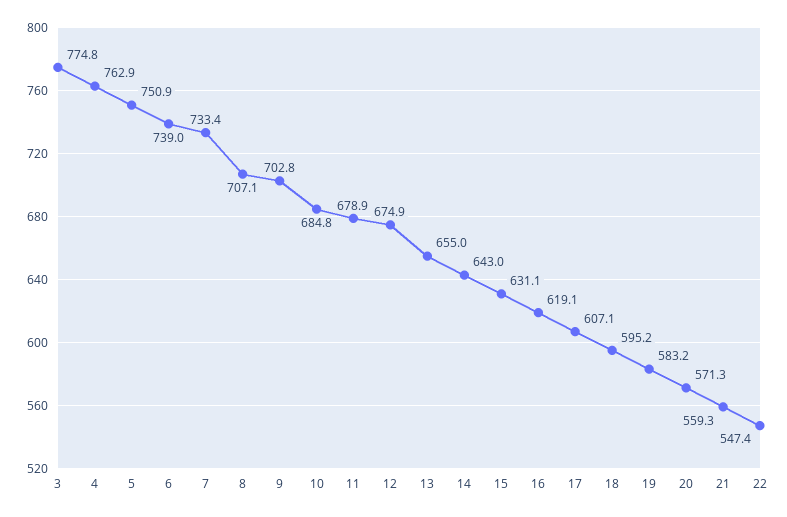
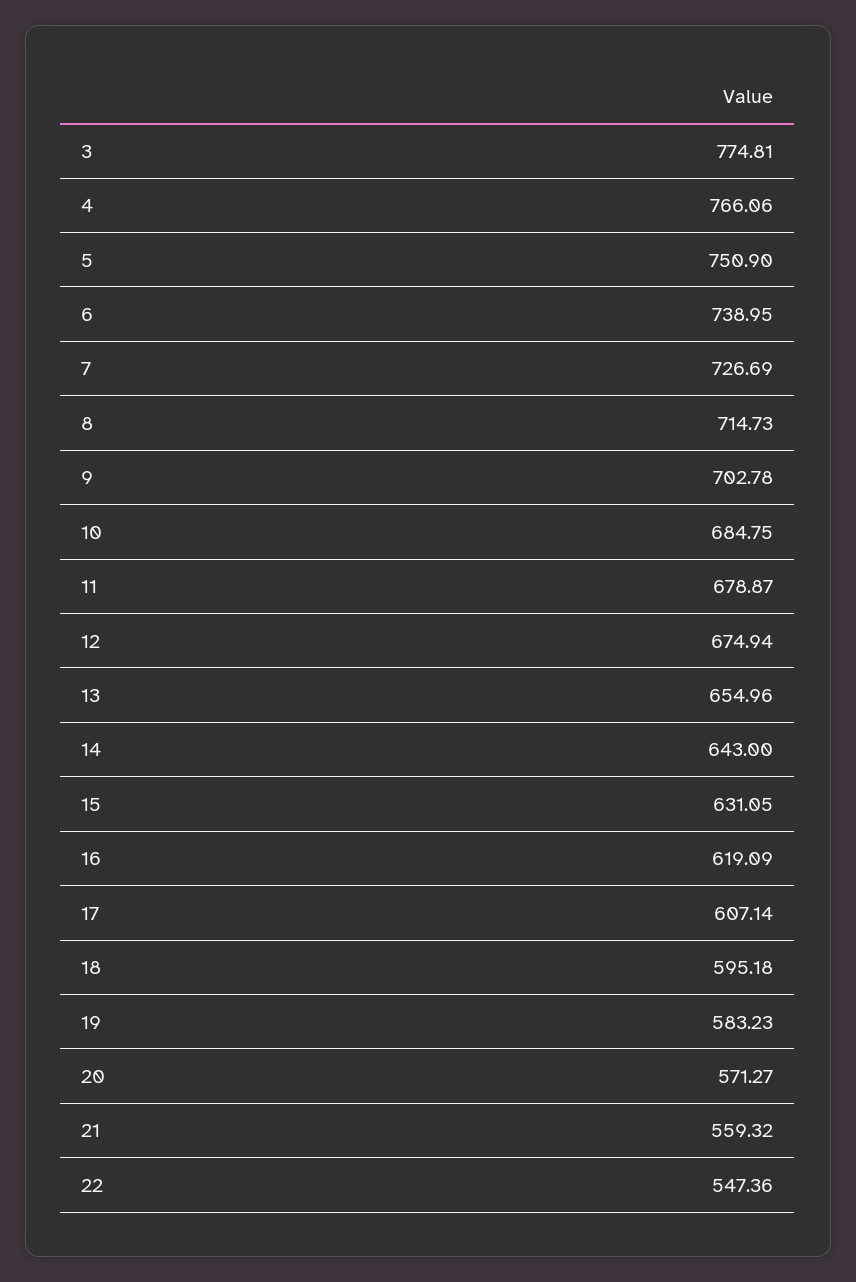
  {
    "3": 774.81,
-   "4": 762.9,
+   "4": 766.06,
    "5": 750.9,
    "6": 738.95,
-   "7": 733.4,
+   "7": 726.69,
-   "8": 707.1,
+   "8": 714.73,
    "9": 702.78,
    "10": 684.75,
    "11": 678.87,
    "12": 674.94,
    "13": 654.96,
    "14": 643,
    "15": 631.05,
    "16": 619.09,
    "17": 607.14,
    "18": 595.18,
    "19": 583.23,
    "20": 571.27,
    "21": 559.32,
    "22": 547.36
  }

